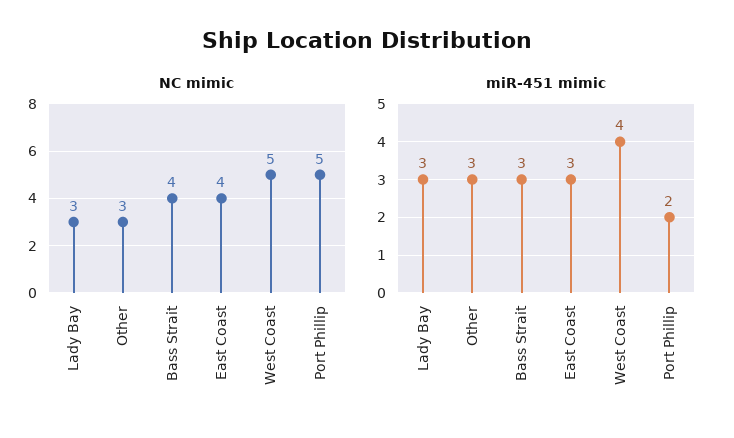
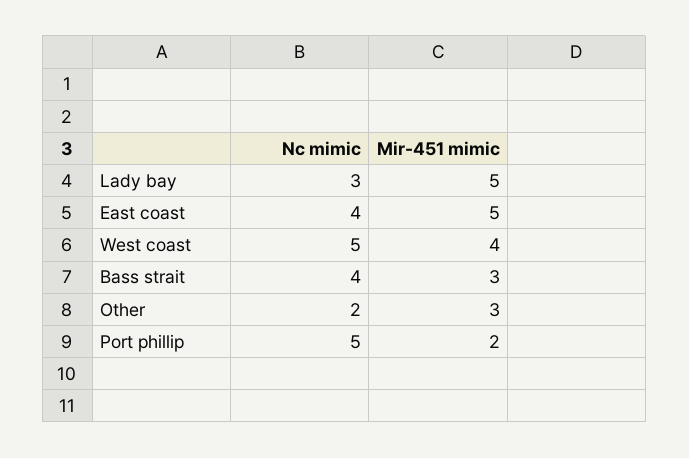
  {
    "NC mimic": {
      "Lady Bay": 3,
-     "Other": 3,
+     "Other": 2,
      "Bass Strait": 4,
      "East Coast": 4,
      "West Coast": 5,
      "Port Phillip": 5
    },
    "miR-451 mimic": {
-     "Lady Bay": 3,
+     "Lady Bay": 5,
      "Other": 3,
      "Bass Strait": 3,
-     "East Coast": 3,
+     "East Coast": 5,
      "West Coast": 4,
      "Port Phillip": 2
    }
  }

